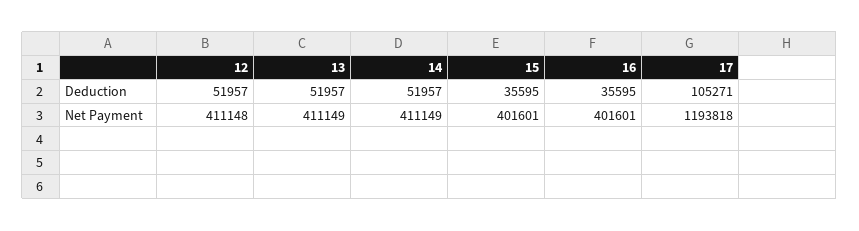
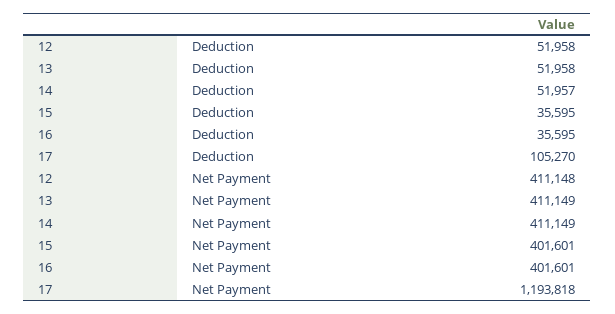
  {
    "12": {
-     "Deduction": 51957,
+     "Deduction": 51958,
      "Net Payment": 411148
    },
    "13": {
-     "Deduction": 51957,
+     "Deduction": 51958,
      "Net Payment": 411149
    },
    "14": {
      "Deduction": 51957,
      "Net Payment": 411149
    },
    "15": {
      "Deduction": 35595,
      "Net Payment": 401601
    },
    "16": {
      "Deduction": 35595,
      "Net Payment": 401601
    },
    "17": {
-     "Deduction": 105271,
+     "Deduction": 105270,
      "Net Payment": 1193818
    }
  }

